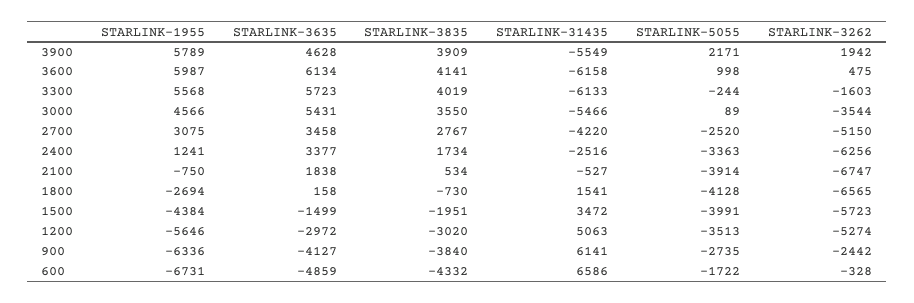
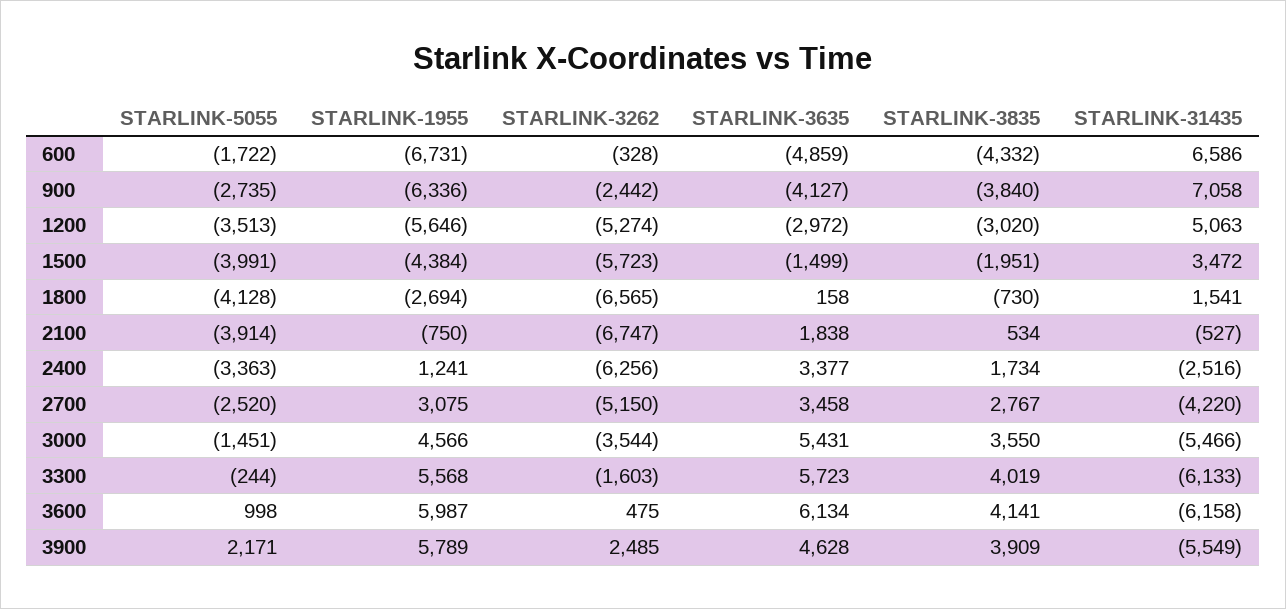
  {
    "STARLINK-1955": {
      "3900": 5789,
      "3600": 5987,
      "3300": 5568,
      "3000": 4566,
      "2700": 3075,
      "2400": 1241,
      "2100": -750,
      "1800": -2694,
      "1500": -4384,
      "1200": -5646,
      "900": -6336,
      "600": -6731
    },
    "STARLINK-3635": {
      "3900": 4628,
      "3600": 6134,
      "3300": 5723,
      "3000": 5431,
      "2700": 3458,
      "2400": 3377,
      "2100": 1838,
      "1800": 158,
      "1500": -1499,
      "1200": -2972,
      "900": -4127,
      "600": -4859
    },
    "STARLINK-3835": {
      "3900": 3909,
      "3600": 4141,
      "3300": 4019,
      "3000": 3550,
      "2700": 2767,
      "2400": 1734,
      "2100": 534,
      "1800": -730,
      "1500": -1951,
      "1200": -3020,
      "900": -3840,
      "600": -4332
    },
    "STARLINK-31435": {
      "3900": -5549,
      "3600": -6158,
      "3300": -6133,
      "3000": -5466,
      "2700": -4220,
      "2400": -2516,
      "2100": -527,
      "1800": 1541,
      "1500": 3472,
      "1200": 5063,
-     "900": 6141,
+     "900": 7058,
      "600": 6586
    },
    "STARLINK-5055": {
      "3900": 2171,
      "3600": 998,
      "3300": -244,
-     "3000": 89,
+     "3000": -1451,
      "2700": -2520,
      "2400": -3363,
      "2100": -3914,
      "1800": -4128,
      "1500": -3991,
      "1200": -3513,
      "900": -2735,
      "600": -1722
    },
    "STARLINK-3262": {
-     "3900": 1942,
+     "3900": 2485,
      "3600": 475,
      "3300": -1603,
      "3000": -3544,
      "2700": -5150,
      "2400": -6256,
      "2100": -6747,
      "1800": -6565,
      "1500": -5723,
      "1200": -5274,
      "900": -2442,
      "600": -328
    }
  }

